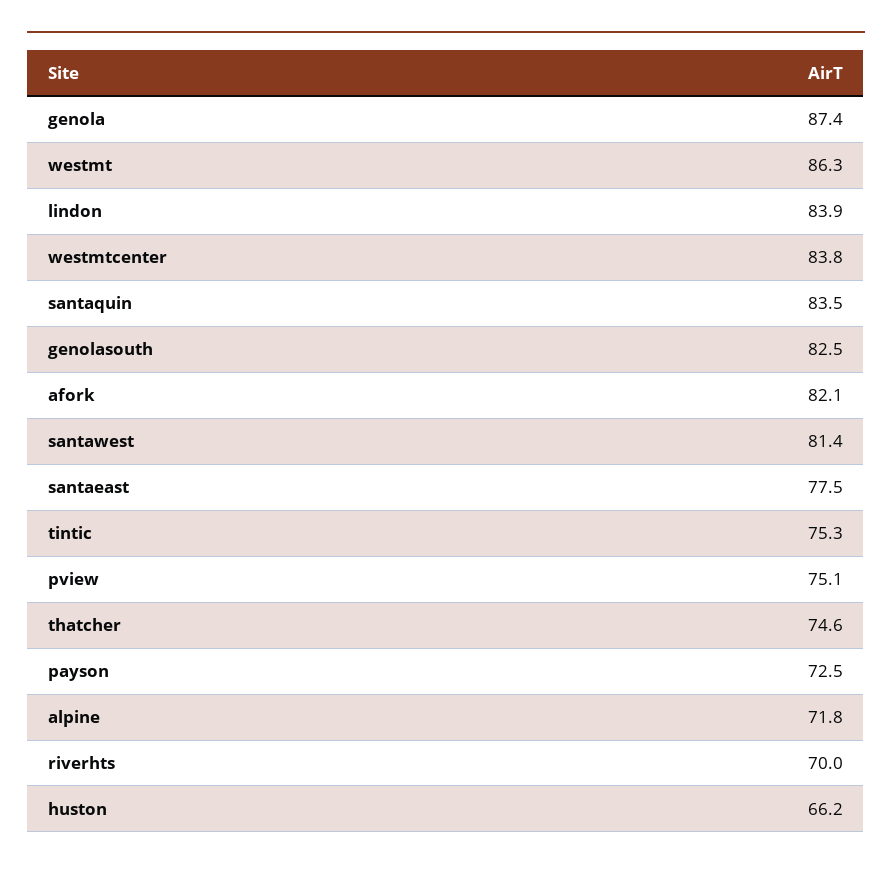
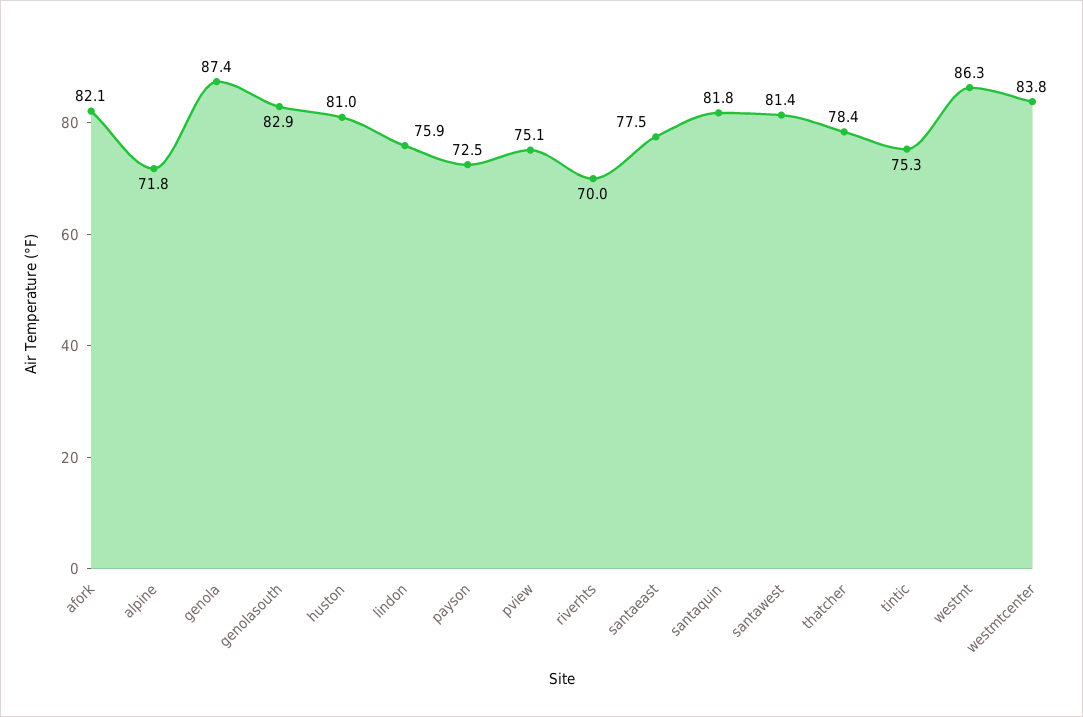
  {
    "genola": 87.4,
    "westmt": 86.3,
-   "lindon": 83.9,
+   "lindon": 75.9,
    "westmtcenter": 83.8,
-   "santaquin": 83.5,
+   "santaquin": 81.8,
-   "genolasouth": 82.5,
+   "genolasouth": 82.9,
    "afork": 82.1,
    "santawest": 81.4,
    "santaeast": 77.5,
    "tintic": 75.3,
    "pview": 75.1,
-   "thatcher": 74.6,
+   "thatcher": 78.4,
    "payson": 72.5,
    "alpine": 71.8,
    "riverhts": 70,
-   "huston": 66.2
+   "huston": 81
  }

